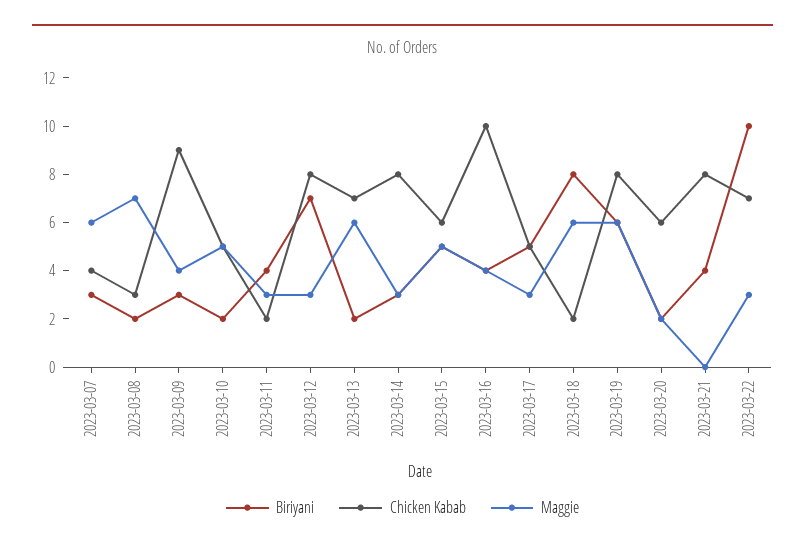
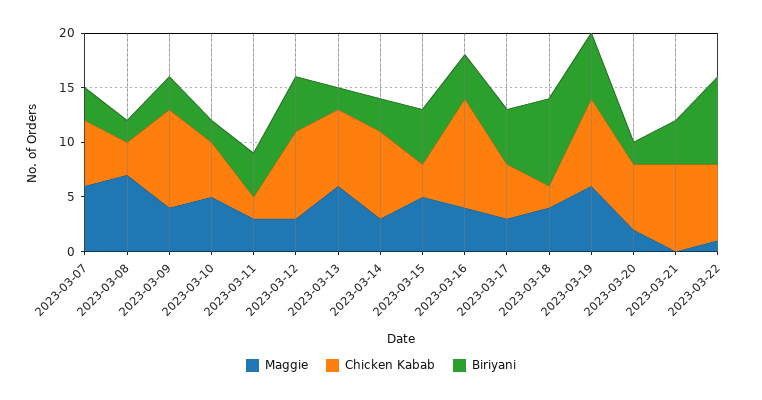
  {
    "Biriyani": {
      "2023-03-07": 3,
      "2023-03-08": 2,
      "2023-03-09": 3,
      "2023-03-10": 2,
      "2023-03-11": 4,
-     "2023-03-12": 7,
+     "2023-03-12": 5,
      "2023-03-13": 2,
      "2023-03-14": 3,
      "2023-03-15": 5,
      "2023-03-16": 4,
      "2023-03-17": 5,
      "2023-03-18": 8,
      "2023-03-19": 6,
      "2023-03-20": 2,
      "2023-03-21": 4,
-     "2023-03-22": 10
+     "2023-03-22": 8
    },
    "Chicken Kabab": {
-     "2023-03-07": 4,
+     "2023-03-07": 6,
      "2023-03-08": 3,
      "2023-03-09": 9,
      "2023-03-10": 5,
      "2023-03-11": 2,
      "2023-03-12": 8,
      "2023-03-13": 7,
      "2023-03-14": 8,
-     "2023-03-15": 6,
+     "2023-03-15": 3,
      "2023-03-16": 10,
      "2023-03-17": 5,
      "2023-03-18": 2,
      "2023-03-19": 8,
      "2023-03-20": 6,
      "2023-03-21": 8,
      "2023-03-22": 7
    },
    "Maggie": {
      "2023-03-07": 6,
      "2023-03-08": 7,
      "2023-03-09": 4,
      "2023-03-10": 5,
      "2023-03-11": 3,
      "2023-03-12": 3,
      "2023-03-13": 6,
      "2023-03-14": 3,
      "2023-03-15": 5,
      "2023-03-16": 4,
      "2023-03-17": 3,
-     "2023-03-18": 6,
+     "2023-03-18": 4,
      "2023-03-19": 6,
      "2023-03-20": 2,
      "2023-03-21": 0,
-     "2023-03-22": 3
+     "2023-03-22": 1
    }
  }

